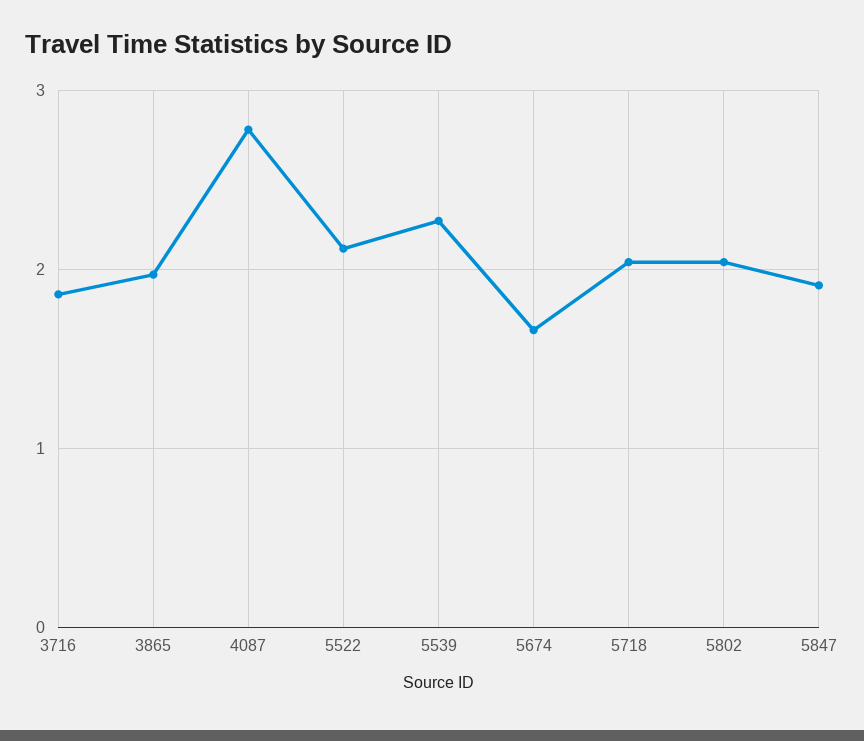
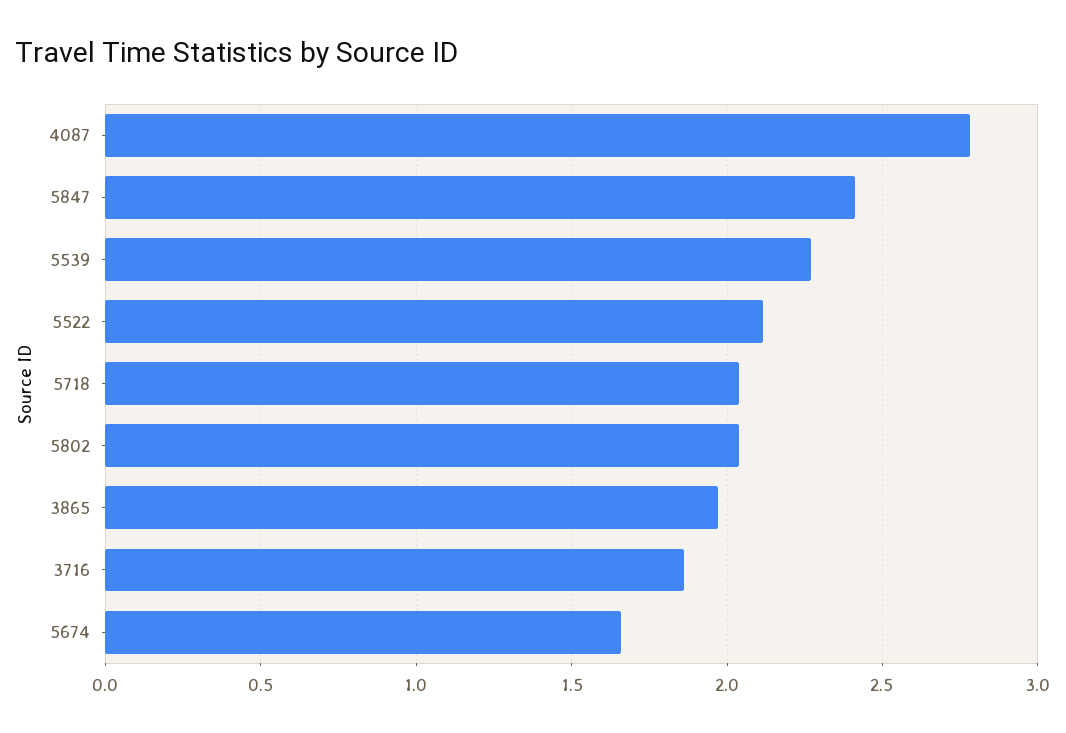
  {
    "3716": 1.85,
    "3865": 1.95,
    "4087": 2.8,
    "5522": 2.1,
    "5539": 2.25,
    "5674": 1.65,
    "5718": 2.05,
    "5802": 2.05,
-   "5847": 1.9
+   "5847": 2.4
  }

